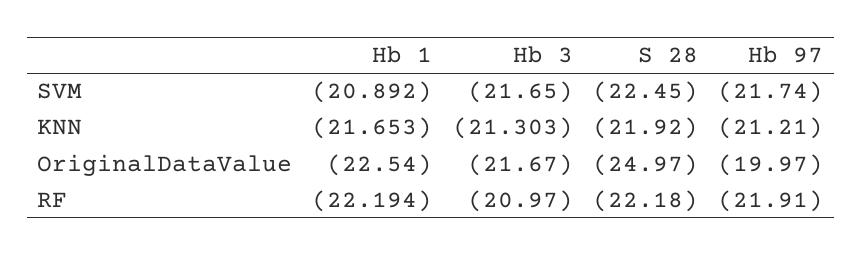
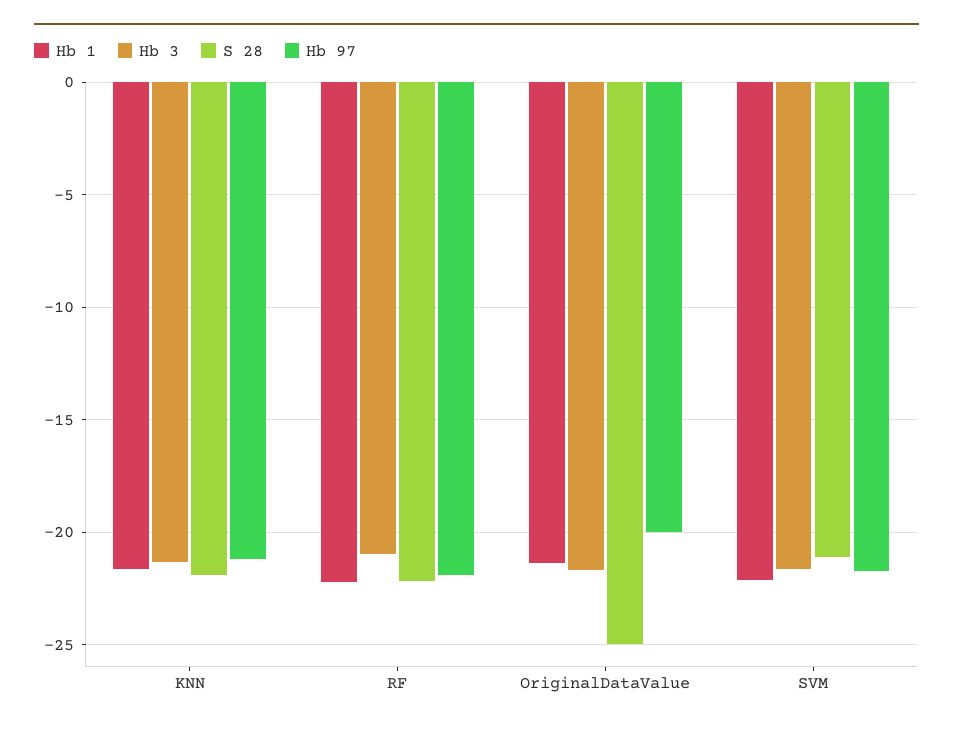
  {
    "Hb 1": {
-     "SVM": -20.892,
+     "SVM": -22,
      "KNN": -21.653,
-     "OriginalDataValue": -22.54,
+     "OriginalDataValue": -21.5,
      "RF": -22.194
    },
    "Hb 3": {
      "SVM": -21.65,
      "KNN": -21.303,
      "OriginalDataValue": -21.67,
      "RF": -20.97
    },
    "S 28": {
-     "SVM": -22.45,
+     "SVM": -21,
      "KNN": -21.92,
      "OriginalDataValue": -24.97,
      "RF": -22.18
    },
    "Hb 97": {
      "SVM": -21.74,
      "KNN": -21.21,
      "OriginalDataValue": -19.97,
      "RF": -21.91
    }
  }

